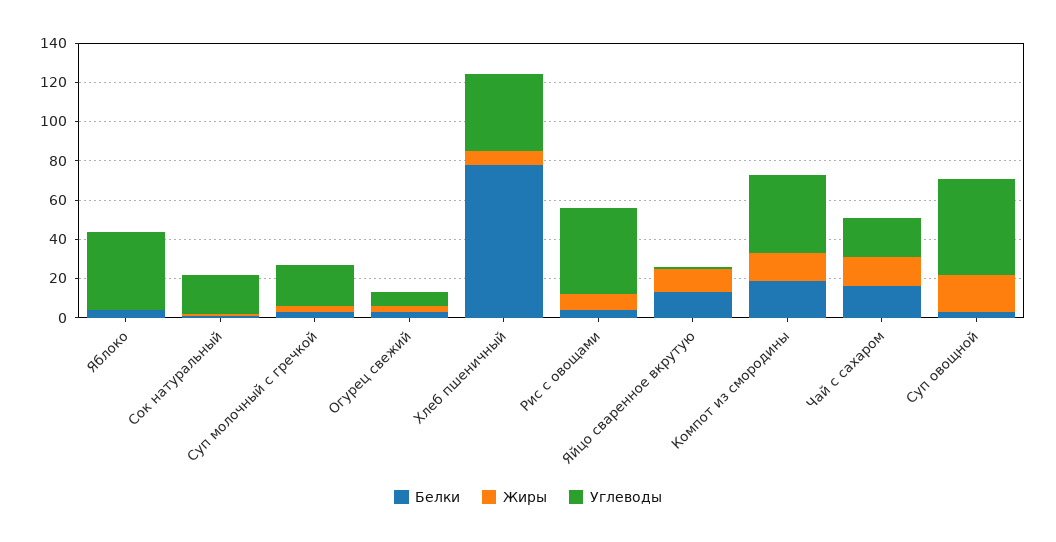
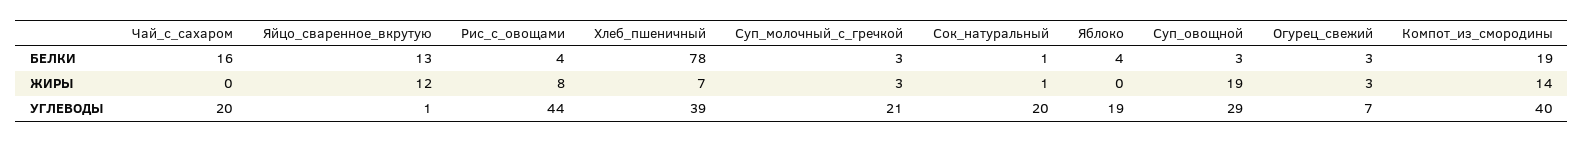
  {
    "Белки": {
      "Яблоко": 4,
      "Сок натуральный": 1,
      "Суп молочный с гречкой": 3,
      "Огурец свежий": 3,
      "Хлеб пшеничный": 78,
      "Рис с овощами": 4,
      "Яйцо сваренное вкрутую": 13,
      "Компот из смородины": 19,
      "Чай с сахаром": 16,
      "Суп овощной": 3
    },
    "Жиры": {
      "Яблоко": 0,
      "Сок натуральный": 1,
      "Суп молочный с гречкой": 3,
      "Огурец свежий": 3,
      "Хлеб пшеничный": 7,
      "Рис с овощами": 8,
      "Яйцо сваренное вкрутую": 12,
      "Компот из смородины": 14,
-     "Чай с сахаром": 15,
+     "Чай с сахаром": 0,
      "Суп овощной": 19
    },
    "Углеводы": {
-     "Яблоко": 40,
+     "Яблоко": 19,
      "Сок натуральный": 20,
      "Суп молочный с гречкой": 21,
      "Огурец свежий": 7,
      "Хлеб пшеничный": 39,
      "Рис с овощами": 44,
      "Яйцо сваренное вкрутую": 1,
      "Компот из смородины": 40,
      "Чай с сахаром": 20,
-     "Суп овощной": 50
+     "Суп овощной": 29
    }
  }

